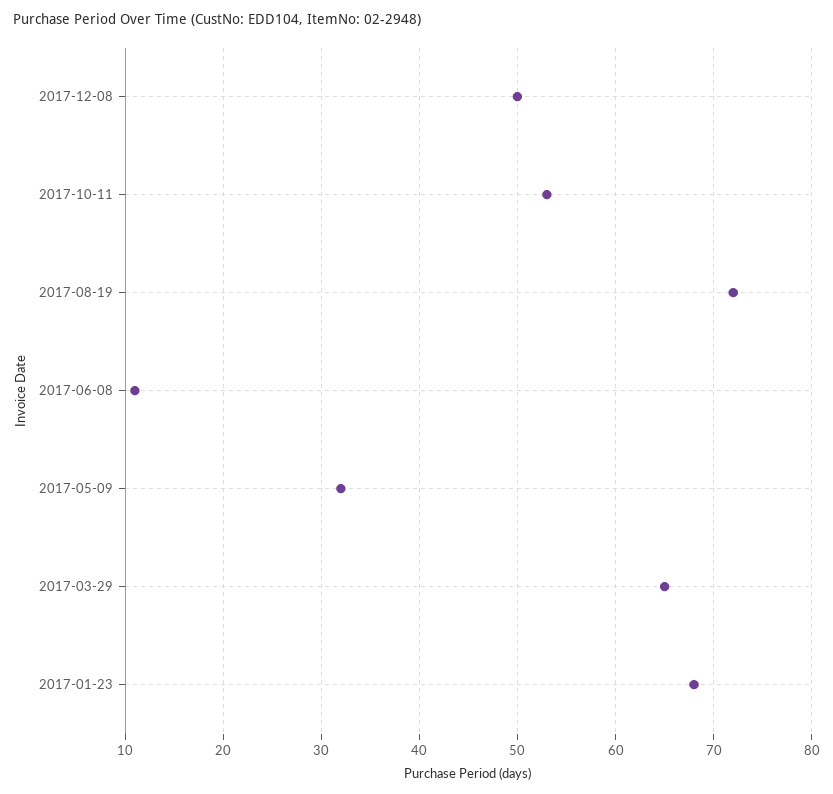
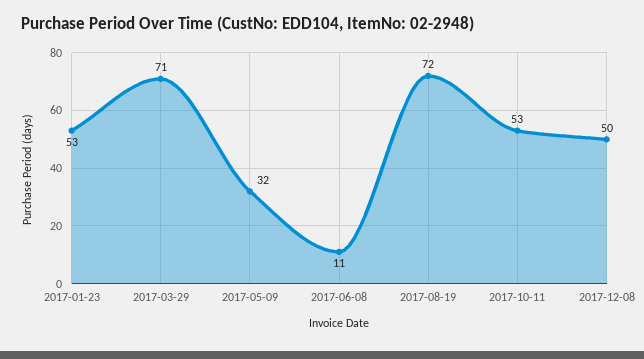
  {
    "2017-12-08": 50,
    "2017-10-11": 53,
    "2017-08-19": 72,
    "2017-06-08": 11,
    "2017-05-09": 32,
-   "2017-03-29": 65,
+   "2017-03-29": 71,
-   "2017-01-23": 68
+   "2017-01-23": 53
  }

